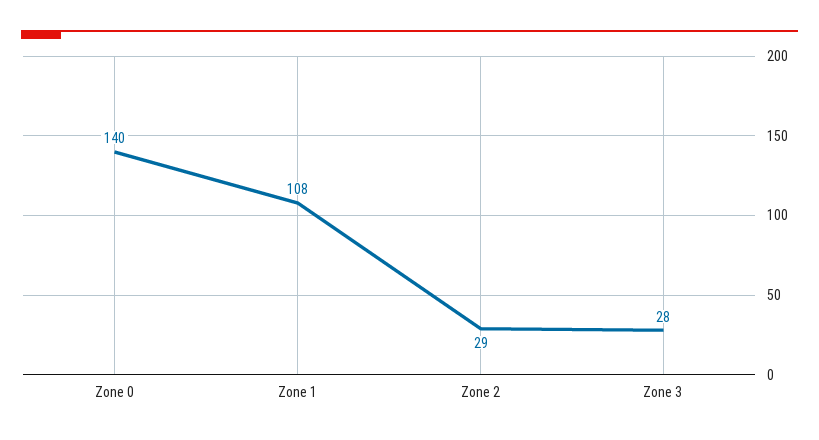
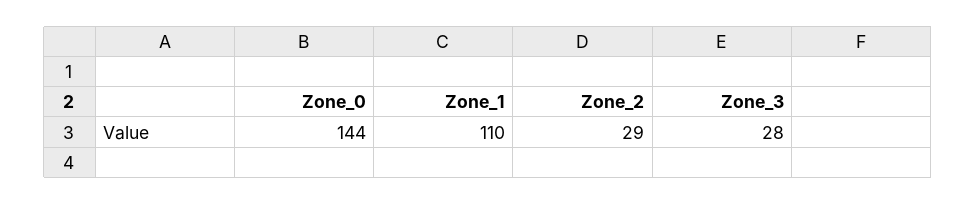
  {
-   "Zone 0": 140,
+   "Zone 0": 144,
-   "Zone 1": 108,
+   "Zone 1": 110,
    "Zone 2": 29,
    "Zone 3": 28
  }

